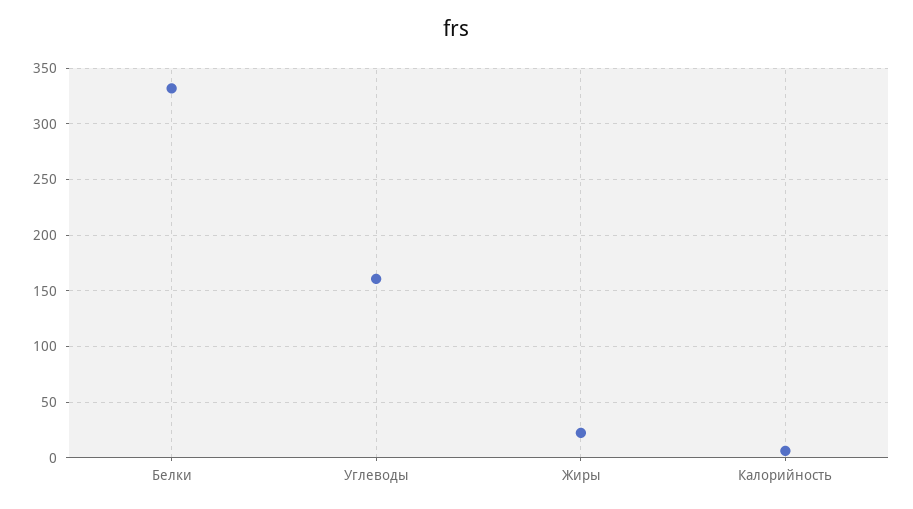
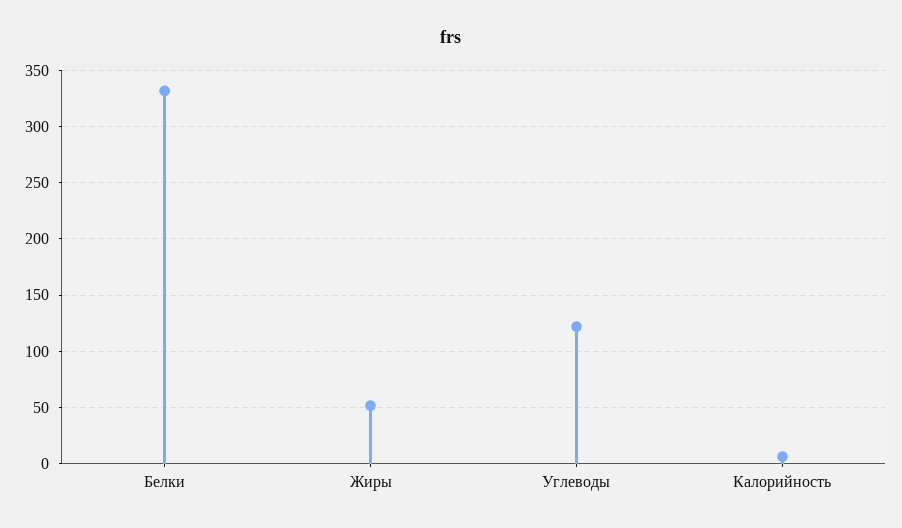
  {
    "Белки": 330,
-   "Углеводы": 160,
+   "Углеводы": 120,
-   "Жиры": 20,
+   "Жиры": 50,
    "Калорийность": 10
  }

